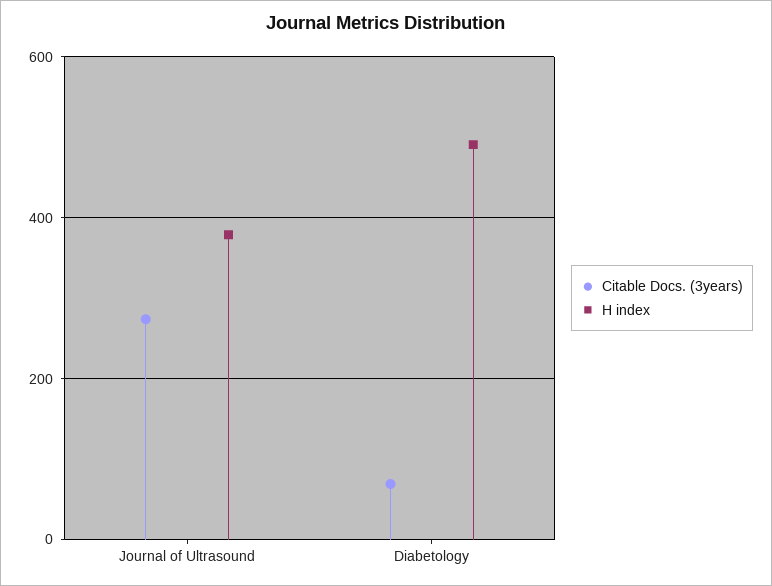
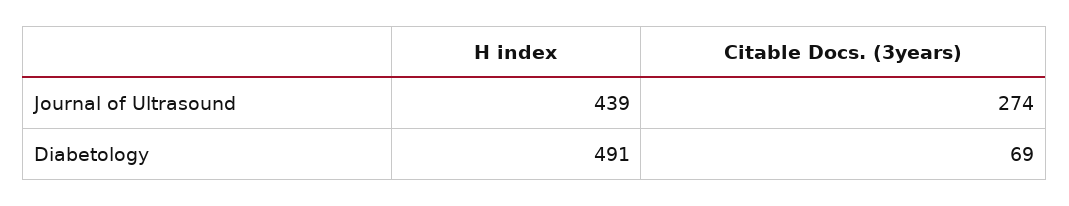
  {
    "Citable Docs. (3years)": {
      "Journal of Ultrasound": 274,
      "Diabetology": 69
    },
    "H index": {
-     "Journal of Ultrasound": 380,
+     "Journal of Ultrasound": 439,
      "Diabetology": 491
    }
  }

